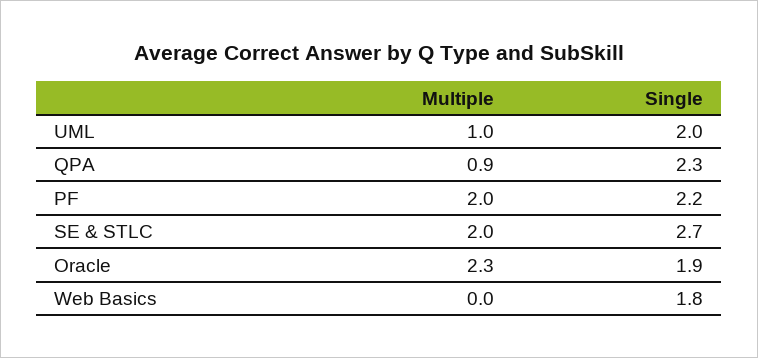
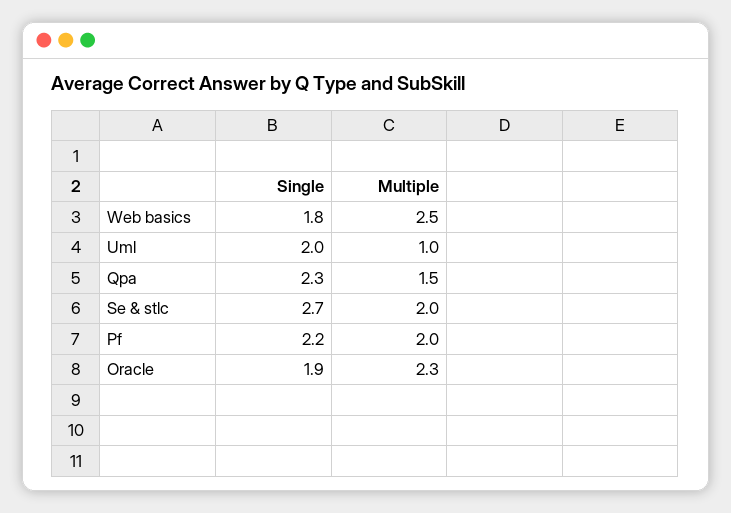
  {
    "Multiple": {
      "UML": 1,
-     "QPA": 0.9,
+     "QPA": 1.5,
      "PF": 2,
      "SE & STLC": 2,
      "Oracle": 2.3,
-     "Web Basics": 0
+     "Web Basics": 2.5
    },
    "Single": {
      "UML": 2,
      "QPA": 2.3,
      "PF": 2.2,
      "SE & STLC": 2.7,
      "Oracle": 1.9,
      "Web Basics": 1.8
    }
  }

